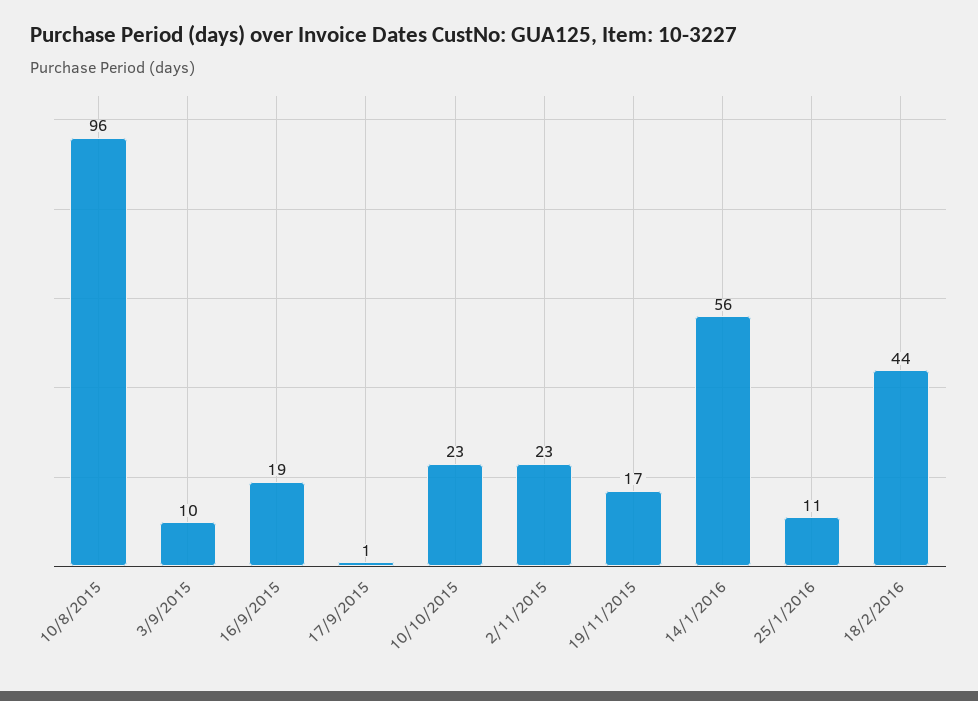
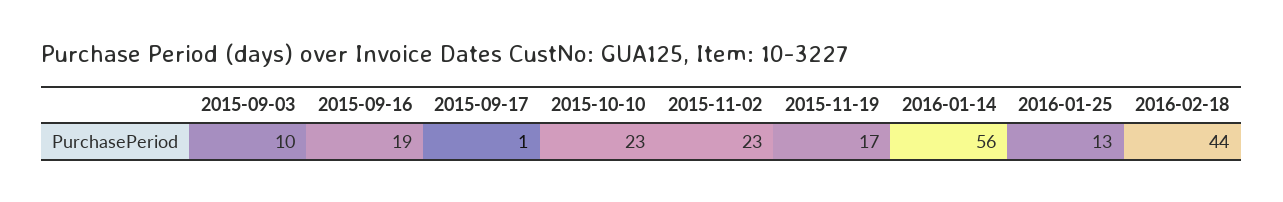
  {
-   "10/8/2015": 96,
    "3/9/2015": 10,
    "16/9/2015": 19,
    "17/9/2015": 1,
    "10/10/2015": 23,
    "2/11/2015": 23,
    "19/11/2015": 17,
    "14/1/2016": 56,
-   "25/1/2016": 11,
+   "25/1/2016": 13,
    "18/2/2016": 44
  }

